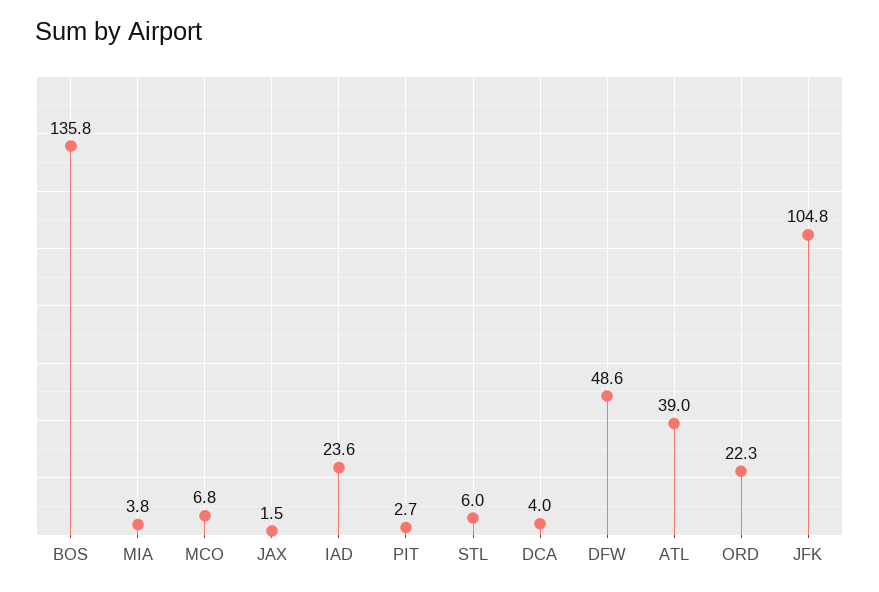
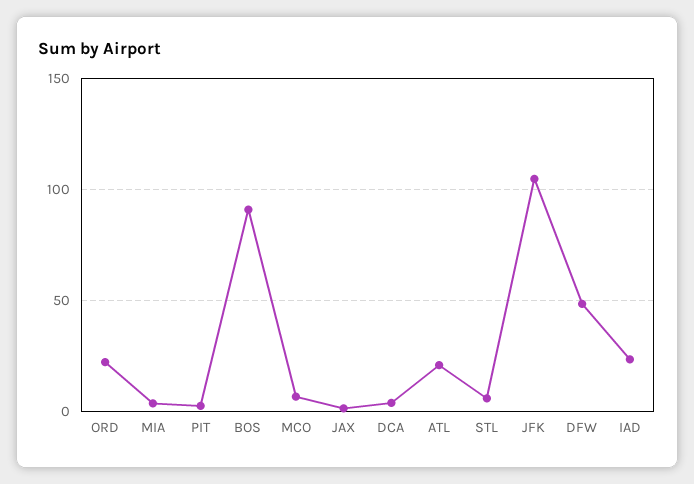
  {
-   "BOS": 135.8,
+   "BOS": 90,
    "MIA": 3.8,
    "MCO": 6.8,
    "JAX": 1.5,
    "IAD": 23.6,
    "PIT": 2.7,
    "STL": 6,
    "DCA": 4,
    "DFW": 48.6,
-   "ATL": 39,
+   "ATL": 20,
    "ORD": 22.3,
    "JFK": 104.8
  }

